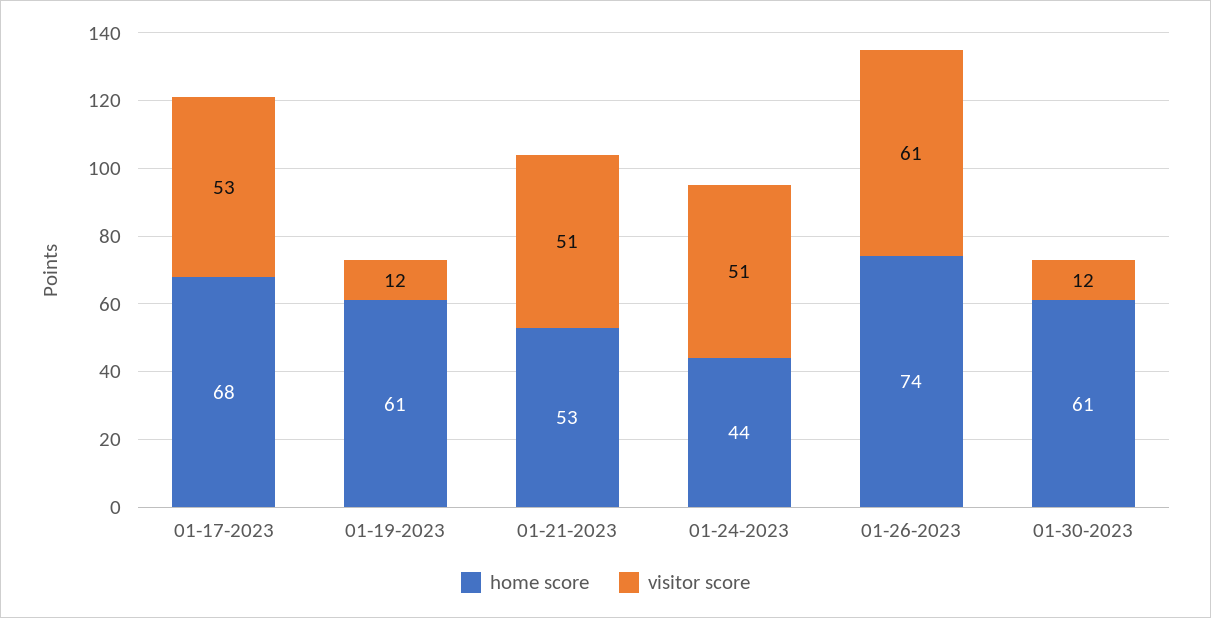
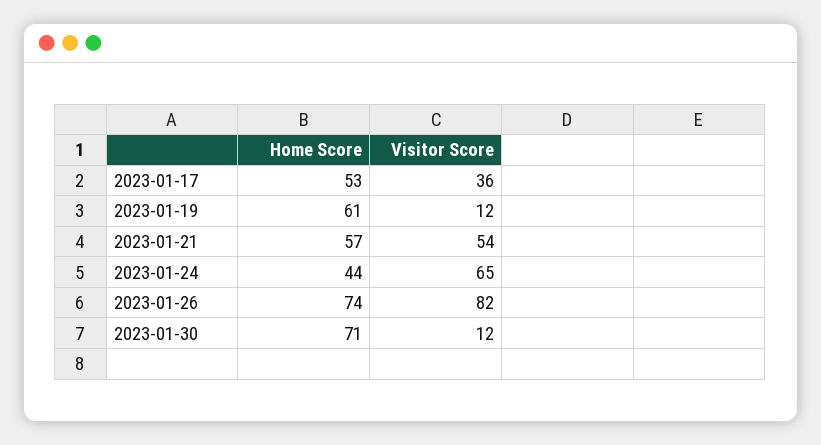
  {
    "home score": {
-     "01-17-2023": 68,
+     "01-17-2023": 53,
      "01-19-2023": 61,
-     "01-21-2023": 53,
+     "01-21-2023": 57,
      "01-24-2023": 44,
      "01-26-2023": 74,
-     "01-30-2023": 61
+     "01-30-2023": 71
    },
    "visitor score": {
-     "01-17-2023": 53,
+     "01-17-2023": 36,
      "01-19-2023": 12,
-     "01-21-2023": 51,
+     "01-21-2023": 54,
-     "01-24-2023": 51,
+     "01-24-2023": 65,
-     "01-26-2023": 61,
+     "01-26-2023": 82,
      "01-30-2023": 12
    }
  }

